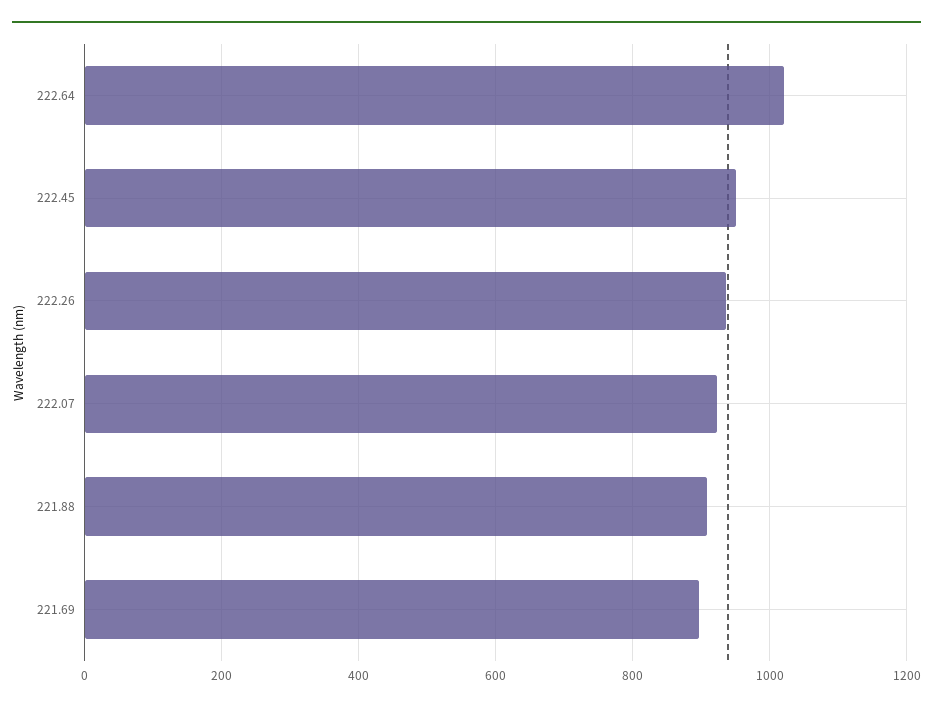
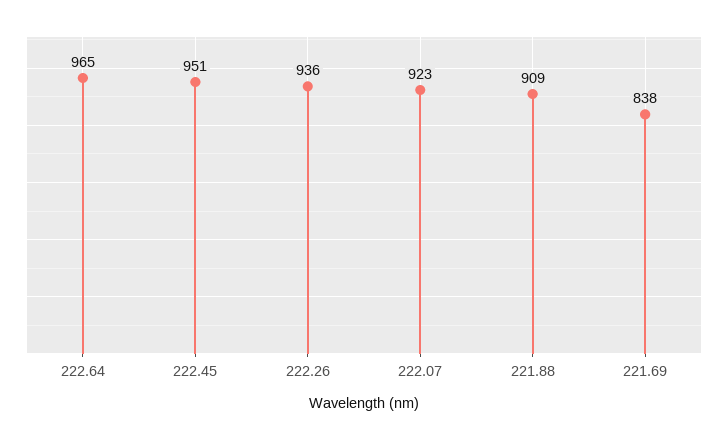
  {
-   "222.64": 1020,
+   "222.64": 965,
    "222.45": 951,
    "222.26": 936,
    "222.07": 923,
    "221.88": 909,
-   "221.69": 900
+   "221.69": 838
  }

